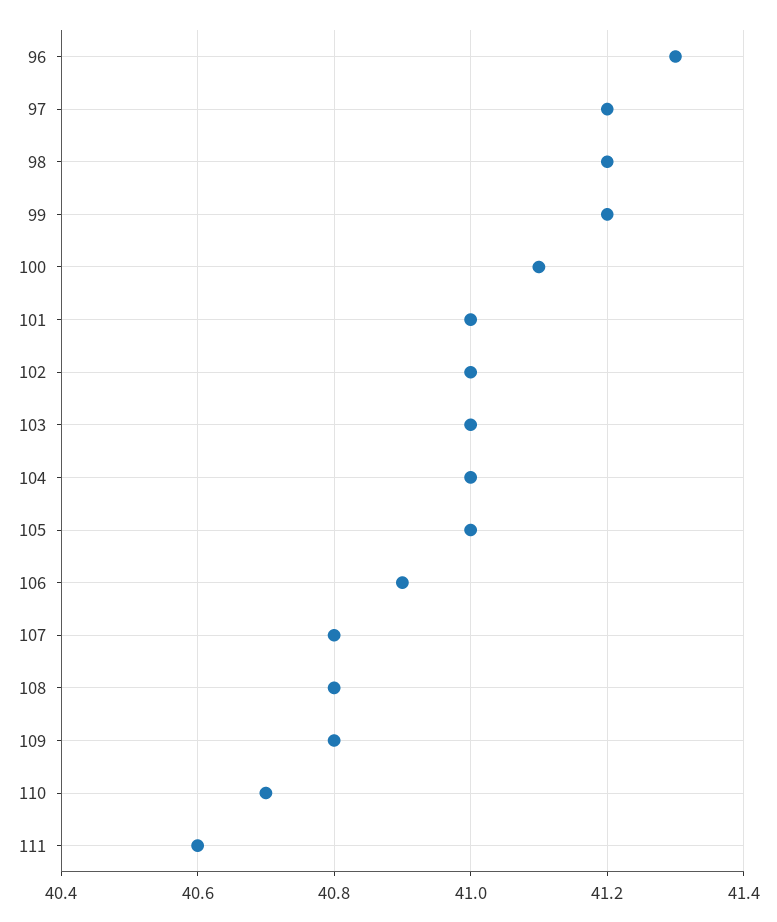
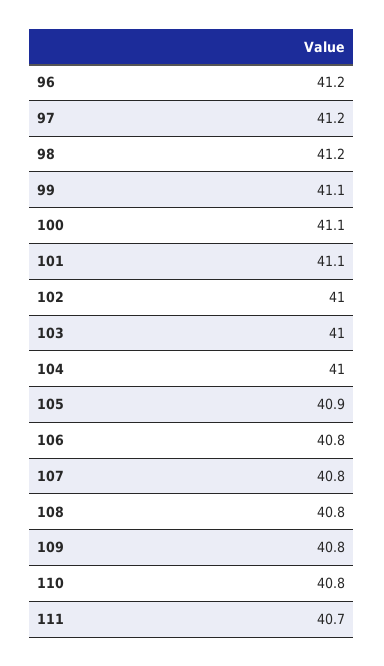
  {
-   "96": 41.3,
+   "96": 41.2,
    "97": 41.2,
    "98": 41.2,
-   "99": 41.2,
+   "99": 41.1,
    "100": 41.1,
-   "101": 41,
+   "101": 41.1,
    "102": 41,
    "103": 41,
    "104": 41,
-   "105": 41,
+   "105": 40.9,
-   "106": 40.9,
+   "106": 40.8,
    "107": 40.8,
    "108": 40.8,
    "109": 40.8,
-   "110": 40.7,
+   "110": 40.8,
-   "111": 40.6
+   "111": 40.7
  }

